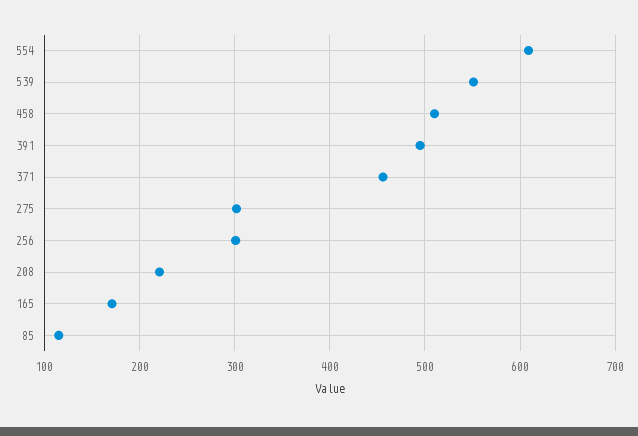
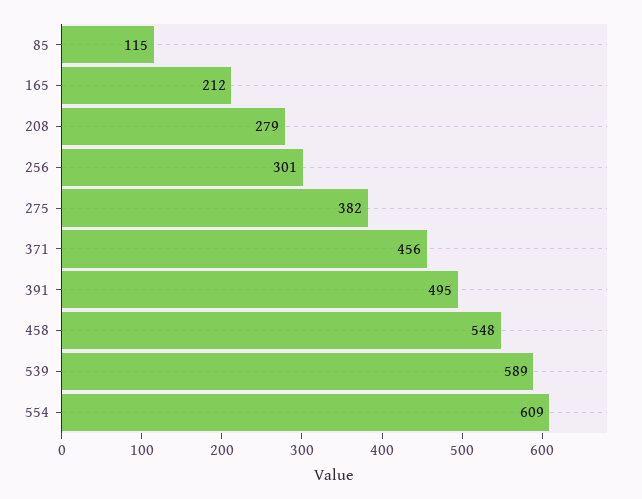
  {
    "554": 609,
-   "539": 550,
+   "539": 589,
-   "458": 510,
+   "458": 548,
    "391": 495,
    "371": 456,
-   "275": 300,
+   "275": 382,
    "256": 301,
-   "208": 220,
+   "208": 279,
-   "165": 170,
+   "165": 212,
    "85": 115
  }

